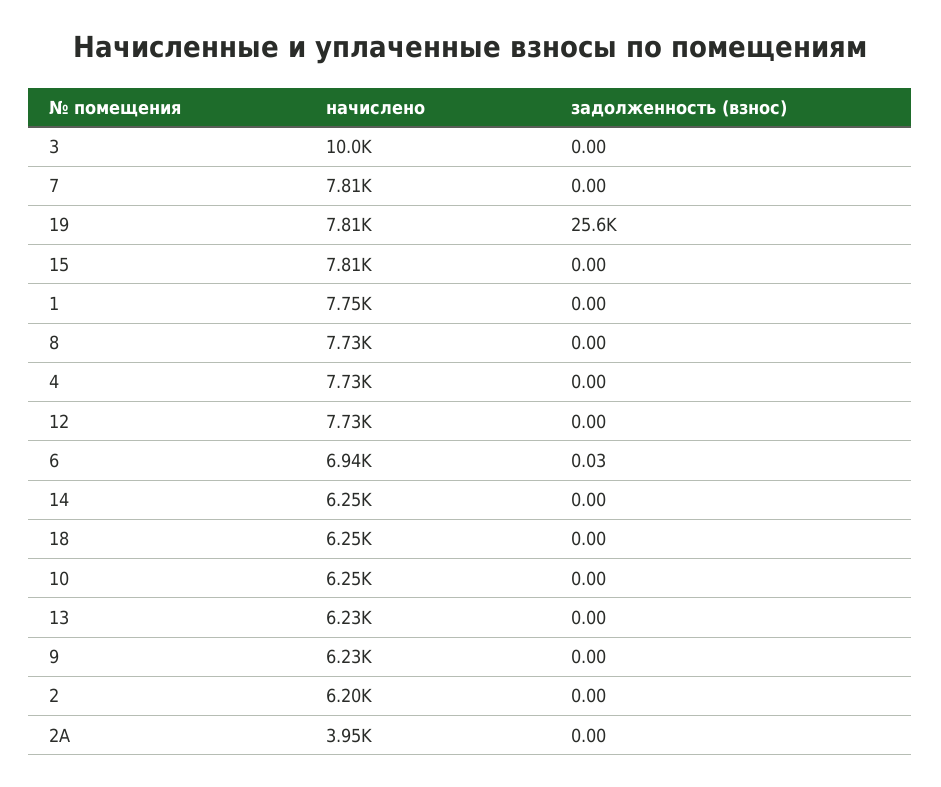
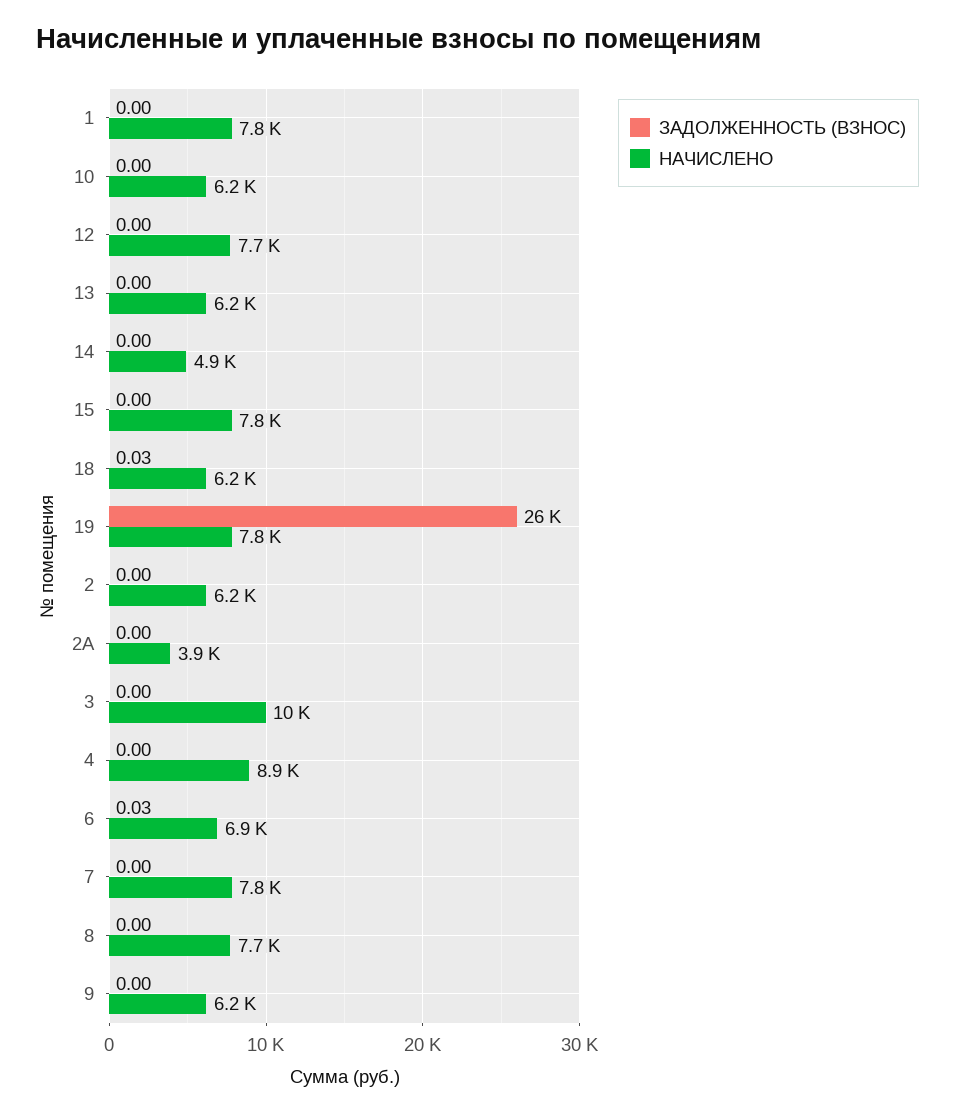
  {
    "начислено": {
      "3": 10000,
      "7": 7810,
      "19": 7810,
      "15": 7810,
      "1": 7750,
      "8": 7730,
-     "4": 7730,
+     "4": 8900,
      "12": 7730,
      "6": 6940,
-     "14": 6250,
+     "14": 4900,
      "18": 6250,
      "10": 6250,
      "13": 6230,
      "9": 6230,
      "2": 6200,
      "2А": 3950
    },
    "задолженность (взнос)": {
      "3": 0,
      "7": 0,
      "19": 25600,
      "15": 0,
      "1": 0,
      "8": 0,
      "4": 0,
      "12": 0,
      "6": 0.03,
      "14": 0,
-     "18": 0,
+     "18": 0.03,
      "10": 0,
      "13": 0,
      "9": 0,
      "2": 0,
      "2А": 0
    }
  }

